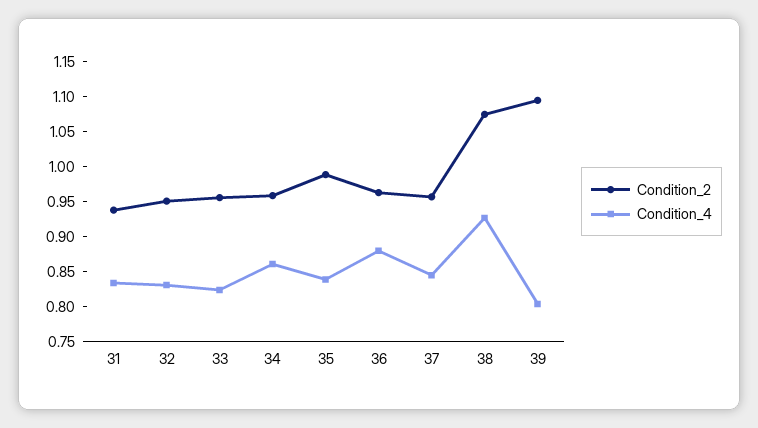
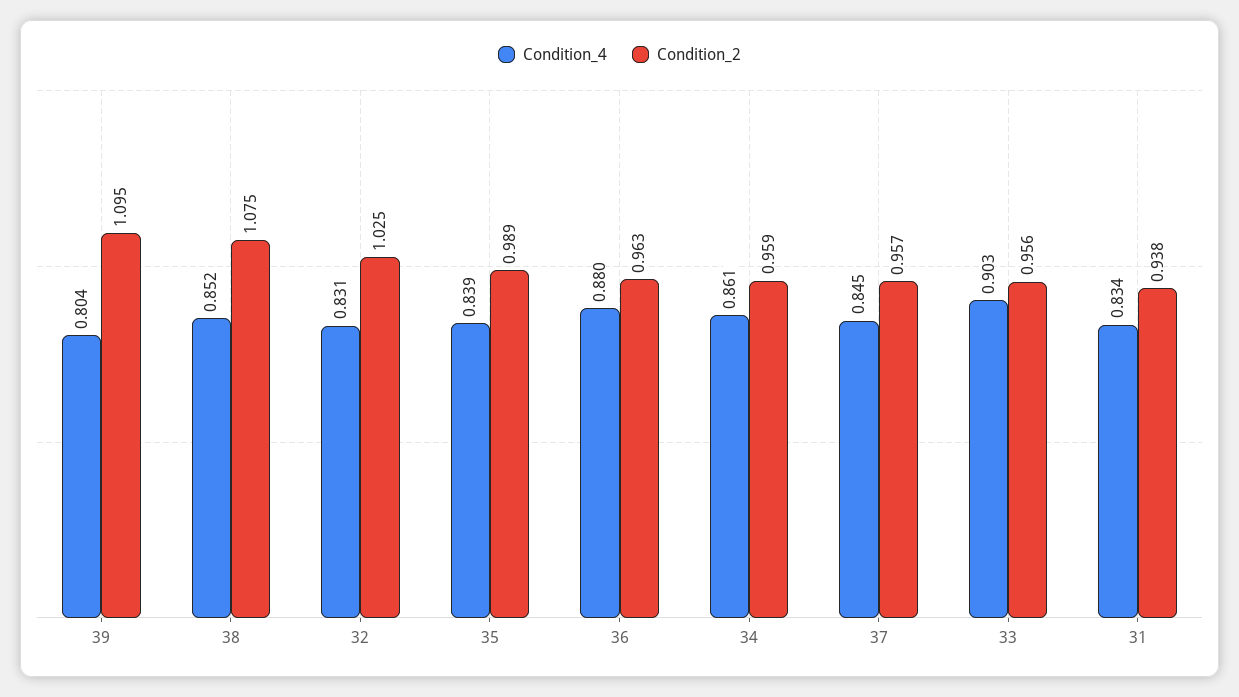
  {
    "Condition_2": {
      "31": 0.938,
-     "32": 0.95,
+     "32": 1.025,
      "33": 0.956,
      "34": 0.959,
      "35": 0.989,
      "36": 0.963,
      "37": 0.957,
      "38": 1.075,
      "39": 1.095
    },
    "Condition_4": {
      "31": 0.834,
      "32": 0.831,
-     "33": 0.825,
+     "33": 0.903,
      "34": 0.861,
      "35": 0.839,
      "36": 0.88,
      "37": 0.845,
-     "38": 0.925,
+     "38": 0.852,
      "39": 0.804
    }
  }

